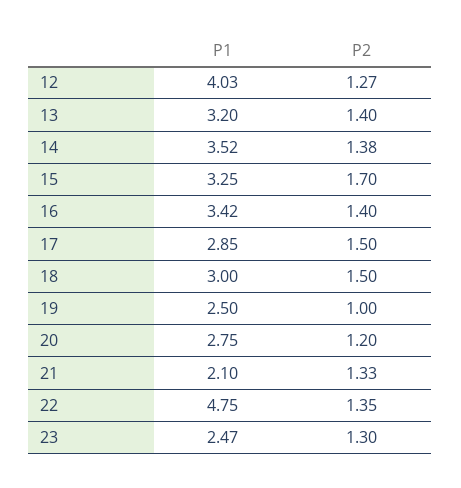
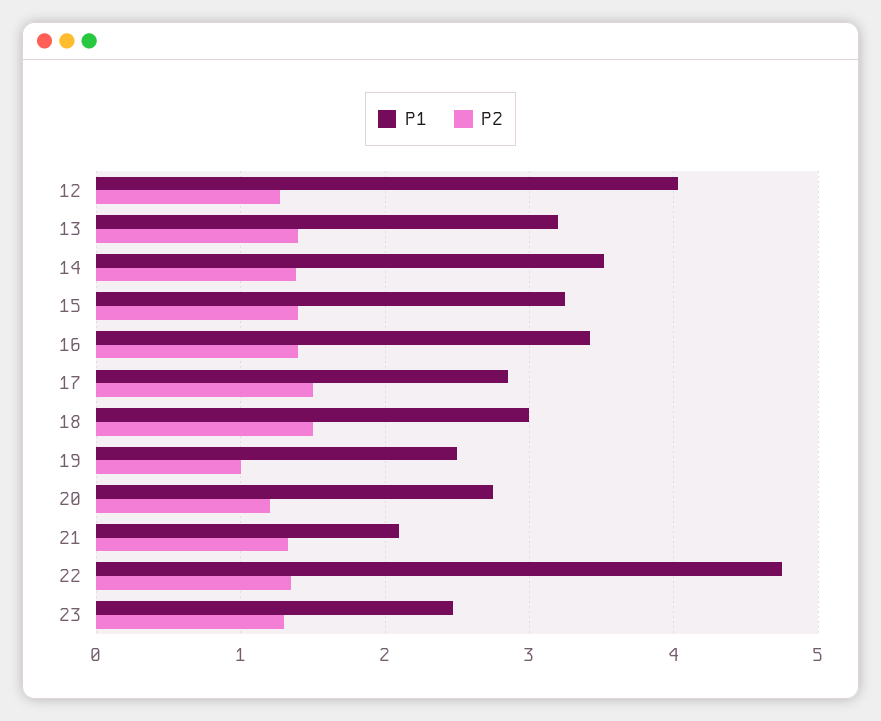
  {
    "P1": {
      "12": 4.03,
      "13": 3.2,
      "14": 3.52,
      "15": 3.25,
      "16": 3.42,
      "17": 2.85,
      "18": 3,
      "19": 2.5,
      "20": 2.75,
      "21": 2.1,
      "22": 4.75,
      "23": 2.47
    },
    "P2": {
      "12": 1.27,
      "13": 1.4,
      "14": 1.38,
-     "15": 1.7,
+     "15": 1.4,
      "16": 1.4,
      "17": 1.5,
      "18": 1.5,
      "19": 1,
      "20": 1.2,
      "21": 1.33,
      "22": 1.35,
      "23": 1.3
    }
  }

